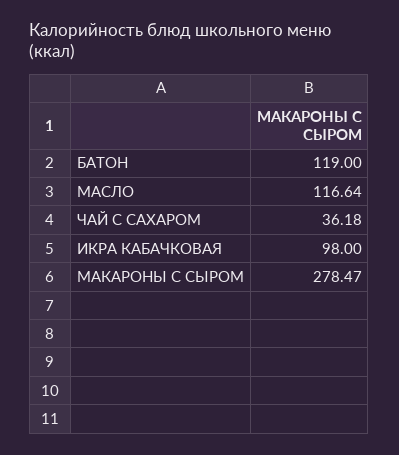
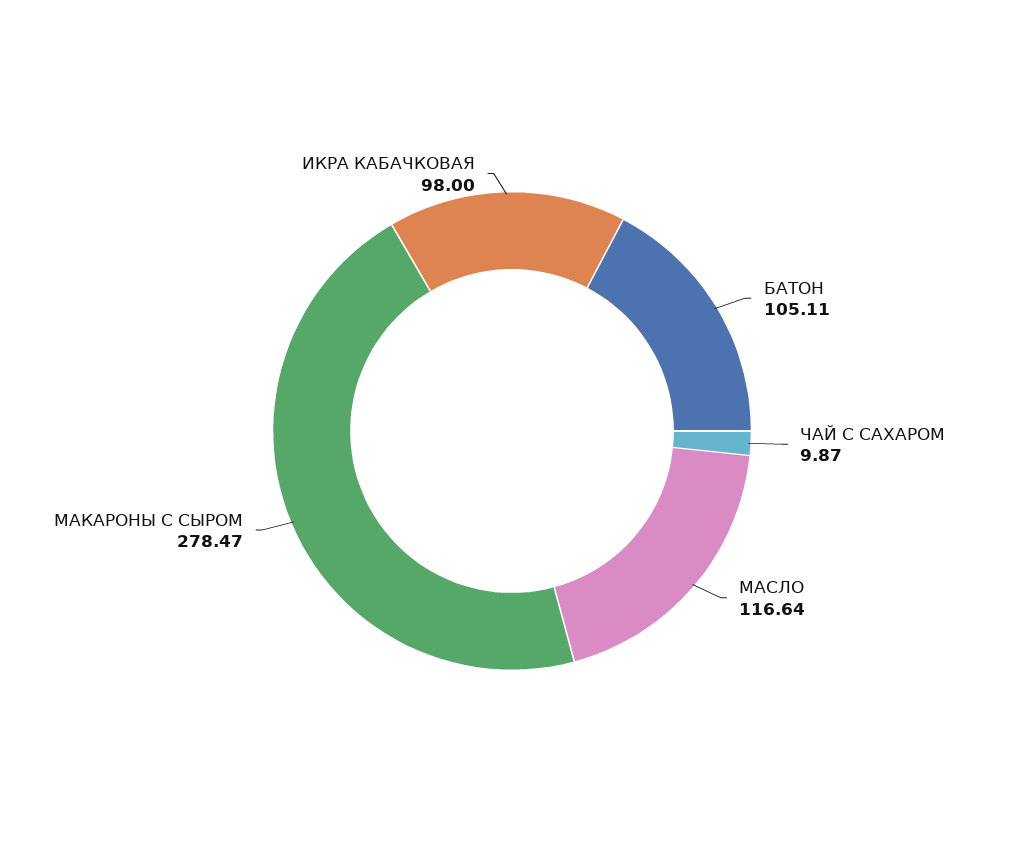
  {
-   "БАТОН": 119,
+   "БАТОН": 105.11,
    "МАСЛО": 116.64,
-   "ЧАЙ С САХАРОМ": 36.18,
+   "ЧАЙ С САХАРОМ": 9.87,
    "ИКРА КАБАЧКОВАЯ": 98,
    "МАКАРОНЫ С СЫРОМ": 278.47
  }

